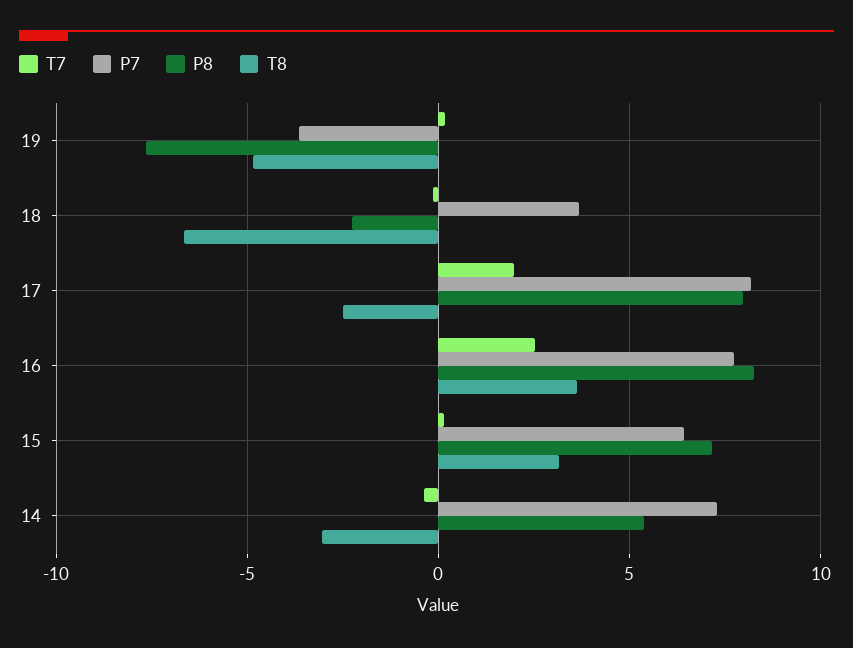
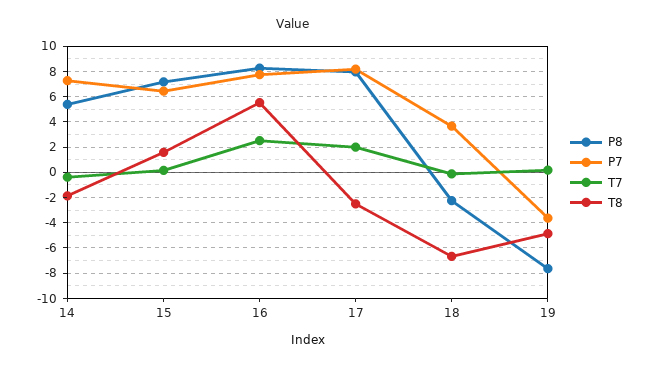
  {
    "T7": {
      "19": 0,
      "18": 0,
      "17": 2,
      "16": 2.5,
      "15": 0,
      "14": -0.5
    },
    "P7": {
      "19": -3.5,
      "18": 3.5,
      "17": 8,
      "16": 7.5,
      "15": 6.5,
      "14": 7.5
    },
    "P8": {
      "19": -7.5,
      "18": -2,
      "17": 8,
      "16": 8.5,
      "15": 7,
      "14": 5.5
    },
    "T8": {
      "19": -5,
      "18": -6.5,
      "17": -2.5,
-     "16": 3.5,
+     "16": 5.5,
-     "15": 3,
+     "15": 1.5,
-     "14": -3
+     "14": -2
    }
  }

